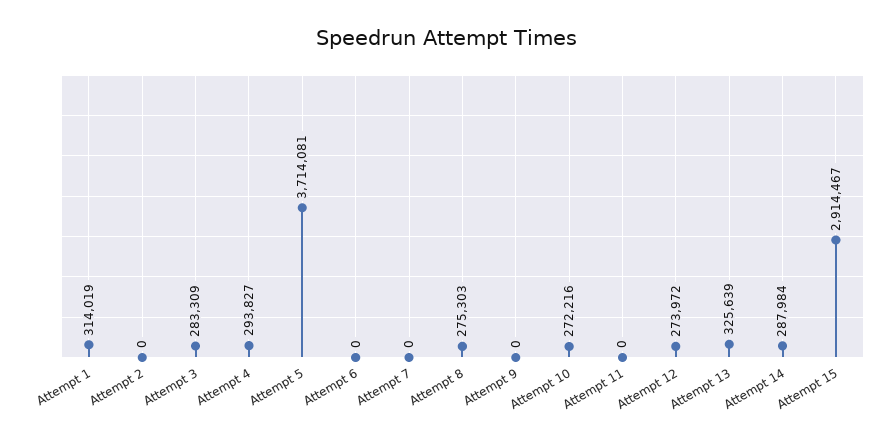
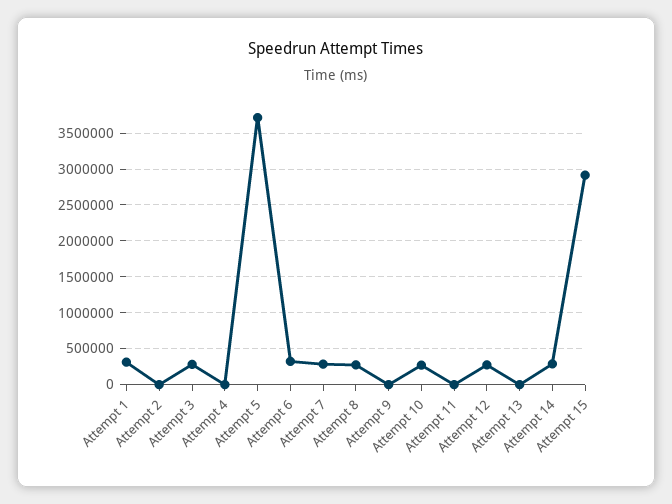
  {
    "Attempt 1": 314019,
    "Attempt 2": 0,
    "Attempt 3": 283309,
-   "Attempt 4": 293827,
+   "Attempt 4": 0,
    "Attempt 5": 3714081,
-   "Attempt 6": 0,
+   "Attempt 6": 300000,
-   "Attempt 7": 0,
+   "Attempt 7": 300000,
    "Attempt 8": 275303,
    "Attempt 9": 0,
    "Attempt 10": 272216,
    "Attempt 11": 0,
    "Attempt 12": 273972,
-   "Attempt 13": 325639,
+   "Attempt 13": 0,
    "Attempt 14": 287984,
    "Attempt 15": 2914467
  }

